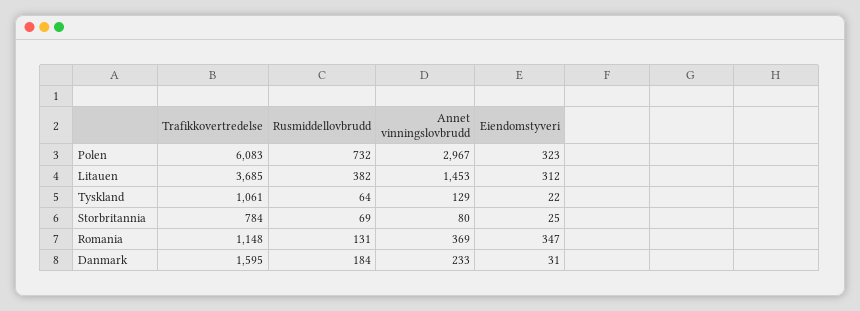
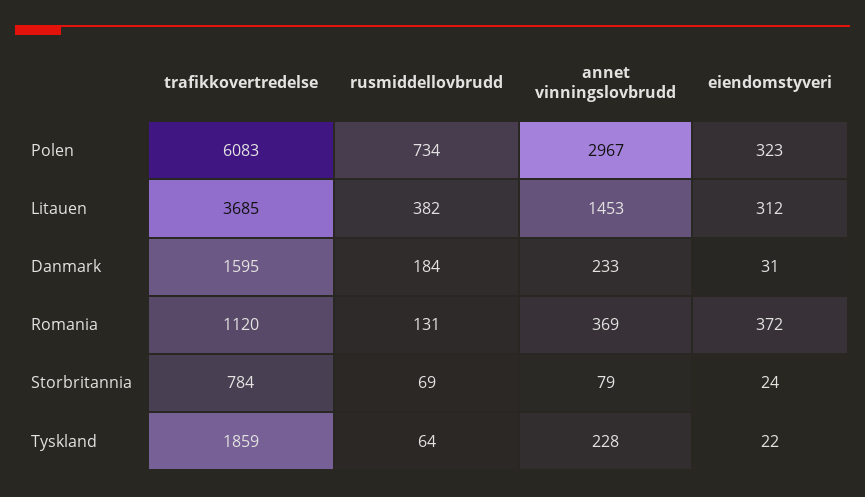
  {
    "Trafikkovertredelse": {
      "Polen": 6083,
      "Litauen": 3685,
-     "Tyskland": 1061,
+     "Tyskland": 1859,
      "Storbritannia": 784,
-     "Romania": 1148,
+     "Romania": 1120,
      "Danmark": 1595
    },
    "Rusmiddellovbrudd": {
-     "Polen": 732,
+     "Polen": 734,
      "Litauen": 382,
      "Tyskland": 64,
      "Storbritannia": 69,
      "Romania": 131,
      "Danmark": 184
    },
    "Annet vinningslovbrudd": {
      "Polen": 2967,
      "Litauen": 1453,
-     "Tyskland": 129,
+     "Tyskland": 228,
-     "Storbritannia": 80,
+     "Storbritannia": 79,
      "Romania": 369,
      "Danmark": 233
    },
    "Eiendomstyveri": {
      "Polen": 323,
      "Litauen": 312,
      "Tyskland": 22,
-     "Storbritannia": 25,
+     "Storbritannia": 24,
-     "Romania": 347,
+     "Romania": 372,
      "Danmark": 31
    }
  }

